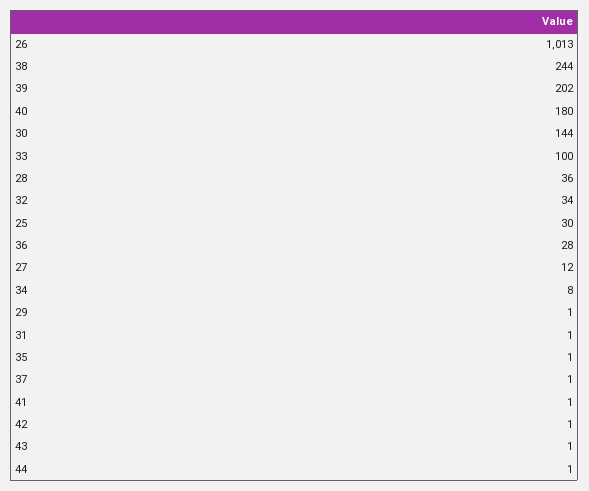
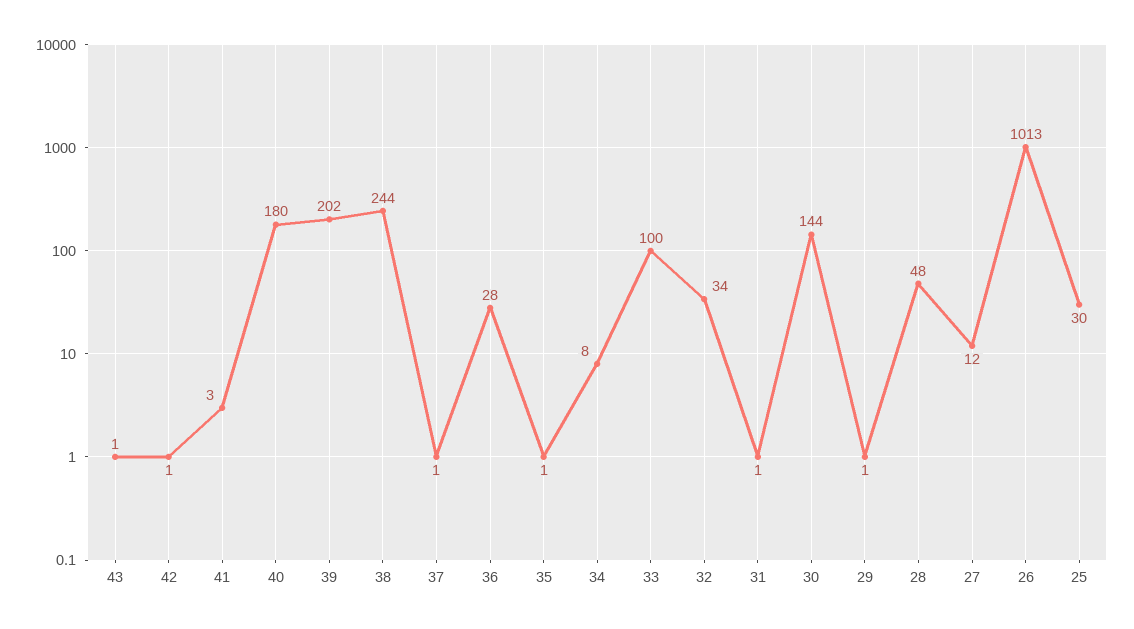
  {
    "26": 1013,
    "38": 244,
    "39": 202,
    "40": 180,
    "30": 144,
    "33": 100,
-   "28": 36,
+   "28": 48,
    "32": 34,
    "25": 30,
    "36": 28,
    "27": 12,
    "34": 8,
    "29": 1,
    "31": 1,
    "35": 1,
    "37": 1,
-   "41": 1,
+   "41": 3,
    "42": 1,
-   "43": 1,
+   "43": 1
-   "44": 1
  }

